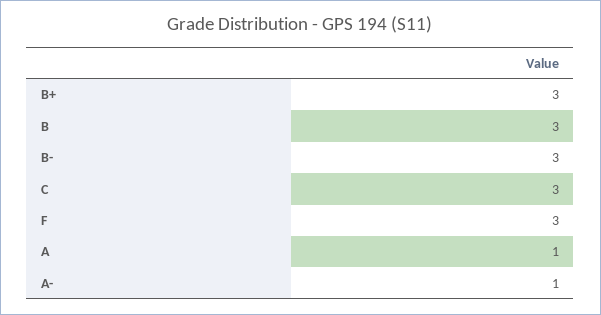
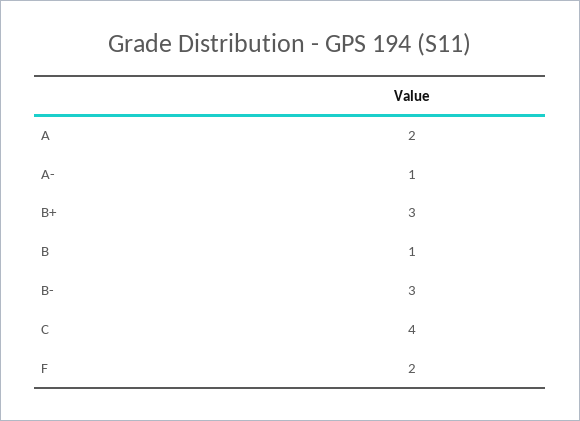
  {
    "B+": 3,
-   "B": 3,
+   "B": 1,
    "B-": 3,
-   "C": 3,
+   "C": 4,
-   "F": 3,
+   "F": 2,
-   "A": 1,
+   "A": 2,
    "A-": 1
  }

